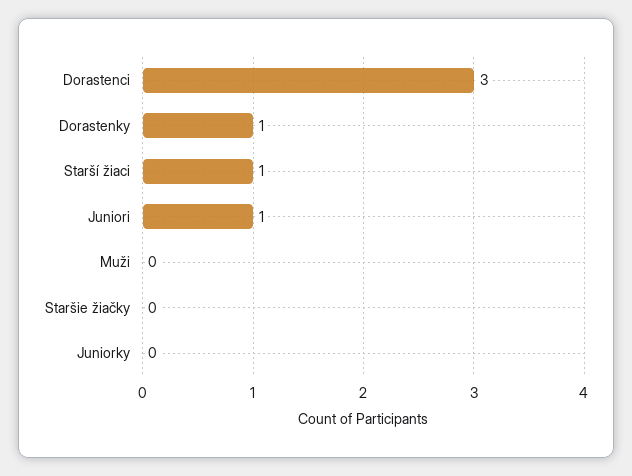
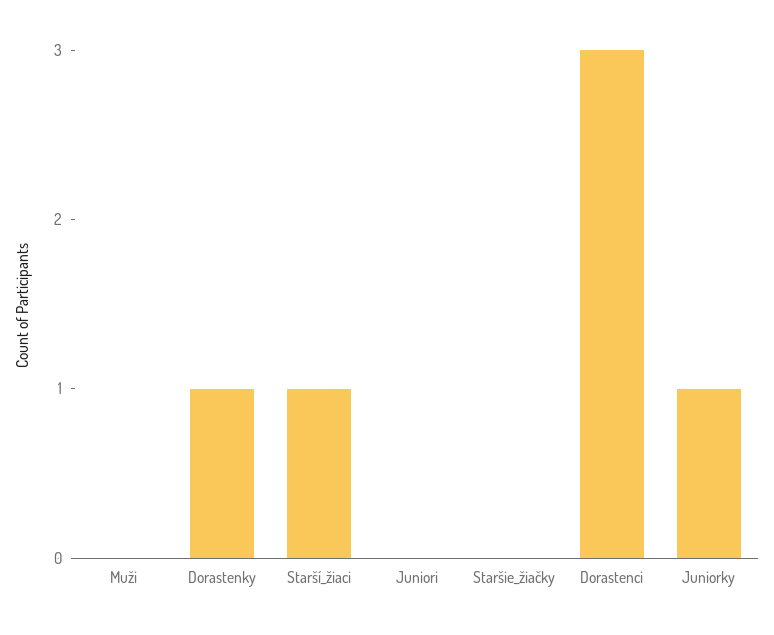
  {
    "Dorastenci": 3,
    "Dorastenky": 1,
    "Starší žiaci": 1,
-   "Juniori": 1,
+   "Juniori": 0,
    "Muži": 0,
    "Staršie žiačky": 0,
-   "Juniorky": 0
+   "Juniorky": 1
  }

